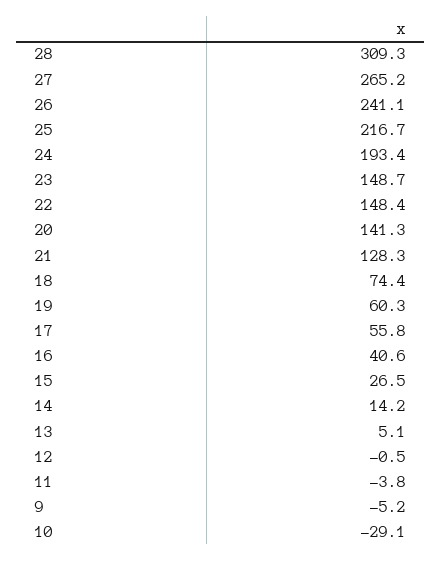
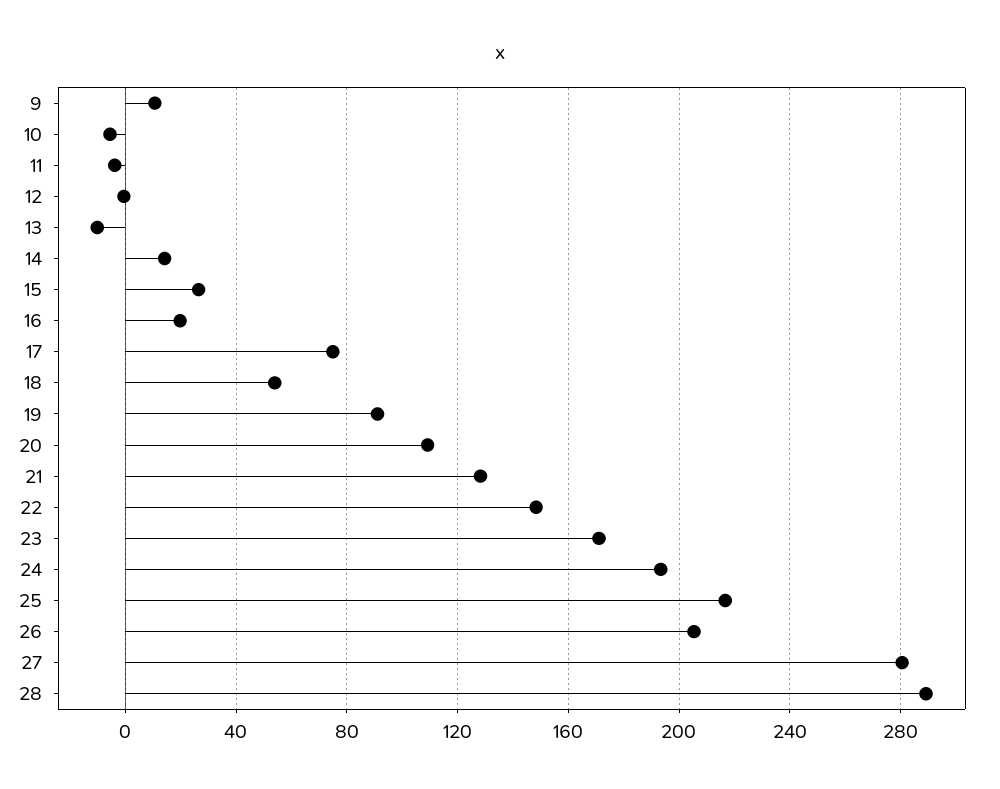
  {
-   "28": 309.3,
+   "28": 290,
-   "27": 265.2,
+   "27": 280,
-   "26": 241.1,
+   "26": 205,
    "25": 216.7,
    "24": 193.4,
-   "23": 148.7,
+   "23": 170,
    "22": 148.4,
-   "20": 141.3,
+   "20": 110,
    "21": 128.3,
-   "18": 74.4,
+   "18": 55,
-   "19": 60.3,
+   "19": 90,
-   "17": 55.8,
+   "17": 75,
-   "16": 40.6,
+   "16": 20,
    "15": 26.5,
    "14": 14.2,
-   "13": 5.1,
+   "13": -10,
    "12": -0.5,
    "11": -3.8,
-   "9": -5.2,
+   "9": 10,
-   "10": -29.1
+   "10": -5
  }

